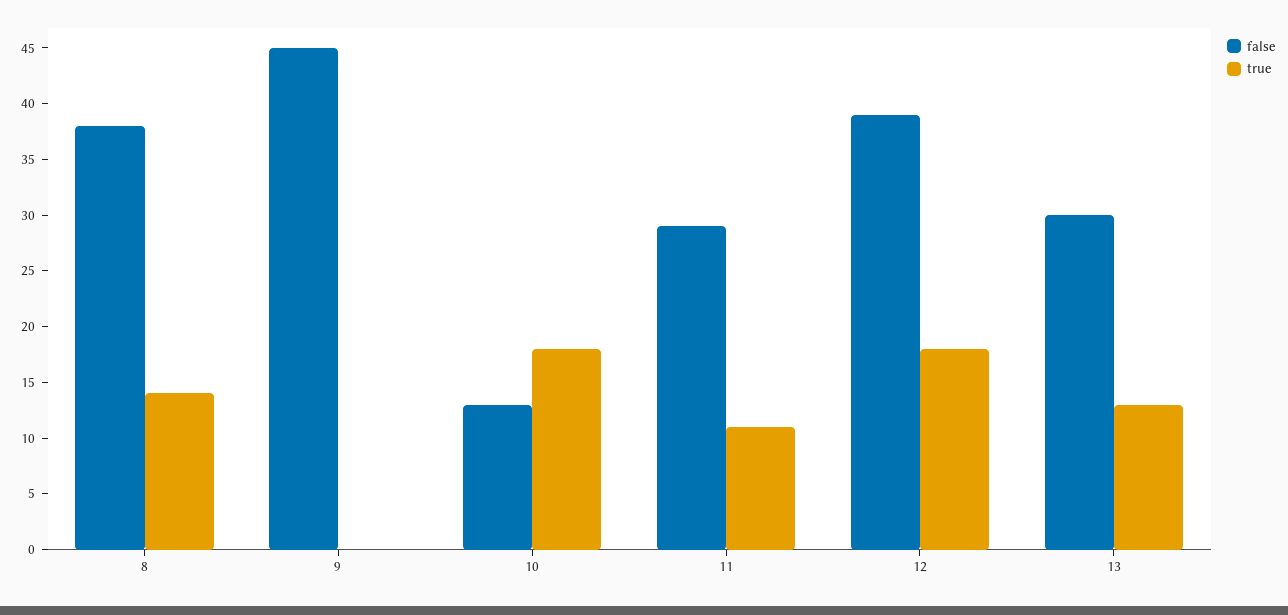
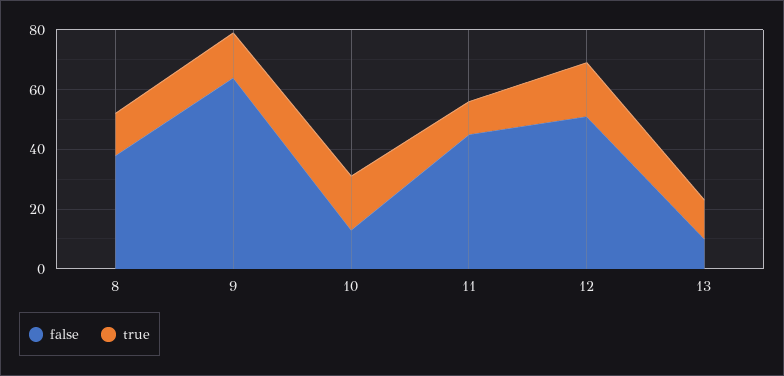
  {
    "false": {
      "8": 38,
-     "9": 45,
+     "9": 65,
      "10": 13,
-     "11": 29,
+     "11": 45,
-     "12": 39,
+     "12": 50,
-     "13": 30
+     "13": 10
    },
    "true": {
      "8": 14,
-     "9": 0,
+     "9": 15,
      "10": 18,
      "11": 11,
      "12": 18,
      "13": 13
    }
  }

